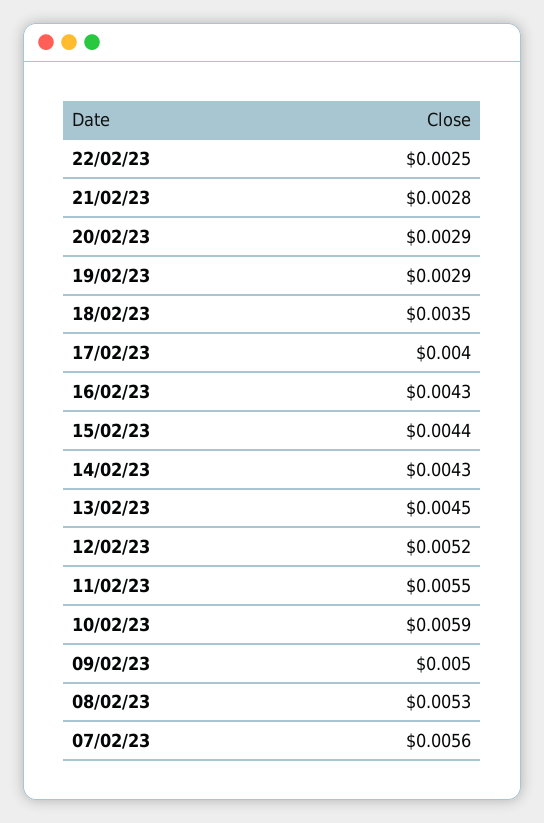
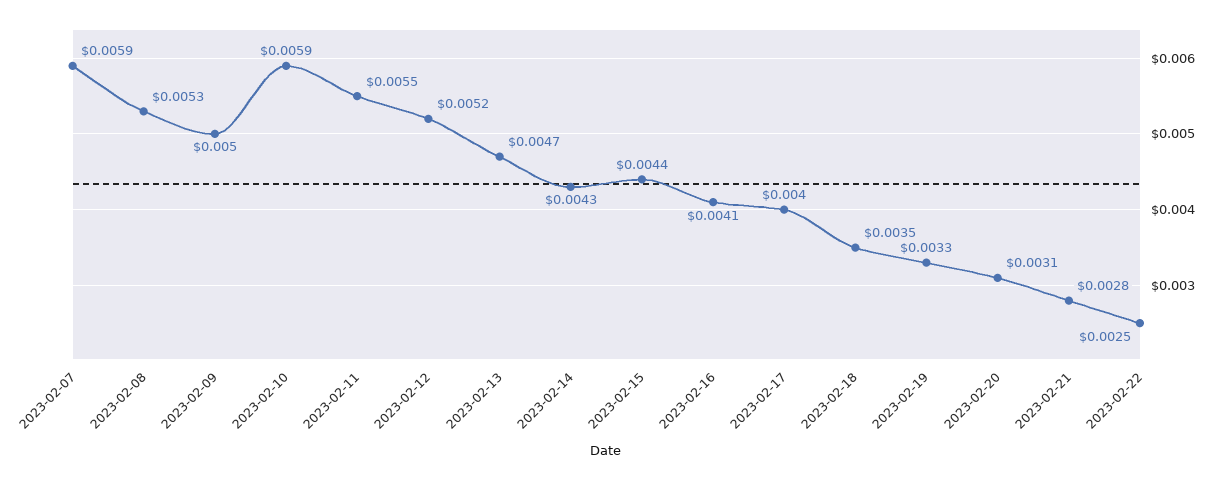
  {
    "22/02/23": 0.0025,
    "21/02/23": 0.0028,
-   "20/02/23": 0.0029,
+   "20/02/23": 0.0031,
-   "19/02/23": 0.0029,
+   "19/02/23": 0.0033,
    "18/02/23": 0.0035,
    "17/02/23": 0.004,
-   "16/02/23": 0.0043,
+   "16/02/23": 0.0041,
    "15/02/23": 0.0044,
    "14/02/23": 0.0043,
-   "13/02/23": 0.0045,
+   "13/02/23": 0.0047,
    "12/02/23": 0.0052,
    "11/02/23": 0.0055,
    "10/02/23": 0.0059,
    "09/02/23": 0.005,
    "08/02/23": 0.0053,
-   "07/02/23": 0.0056
+   "07/02/23": 0.0059
  }

